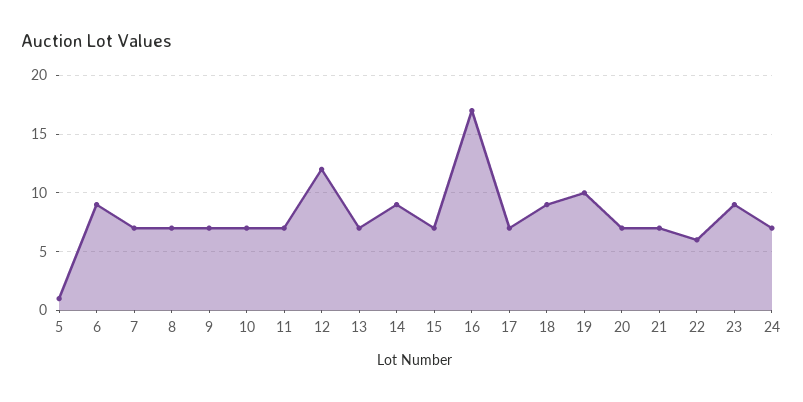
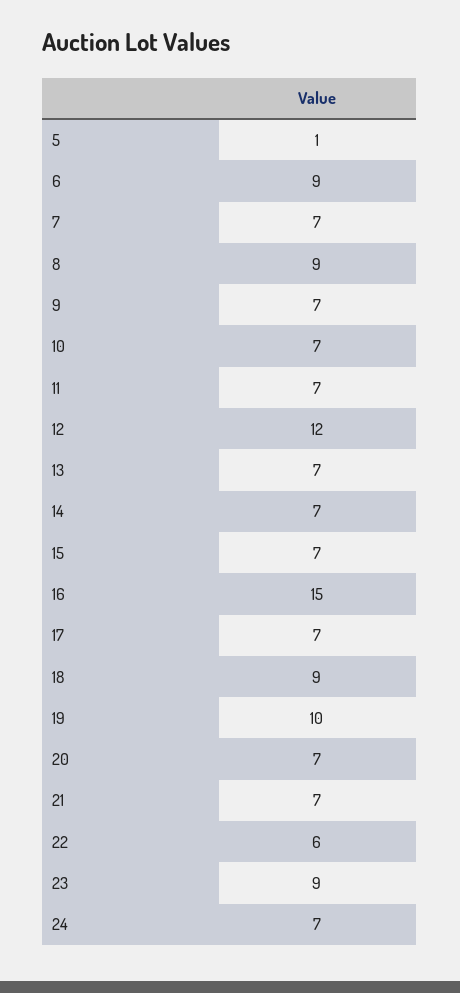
  {
    "5": 1,
    "6": 9,
    "7": 7,
-   "8": 7,
+   "8": 9,
    "9": 7,
    "10": 7,
    "11": 7,
    "12": 12,
    "13": 7,
-   "14": 9,
+   "14": 7,
    "15": 7,
-   "16": 17,
+   "16": 15,
    "17": 7,
    "18": 9,
    "19": 10,
    "20": 7,
    "21": 7,
    "22": 6,
    "23": 9,
    "24": 7
  }

